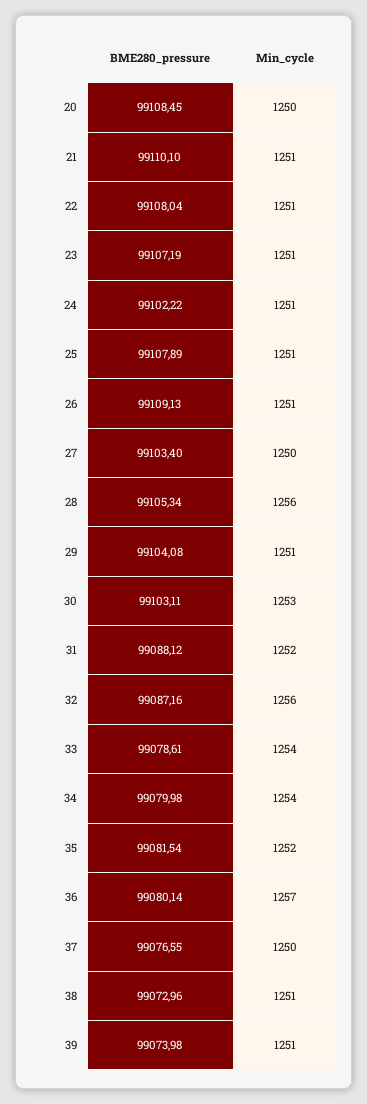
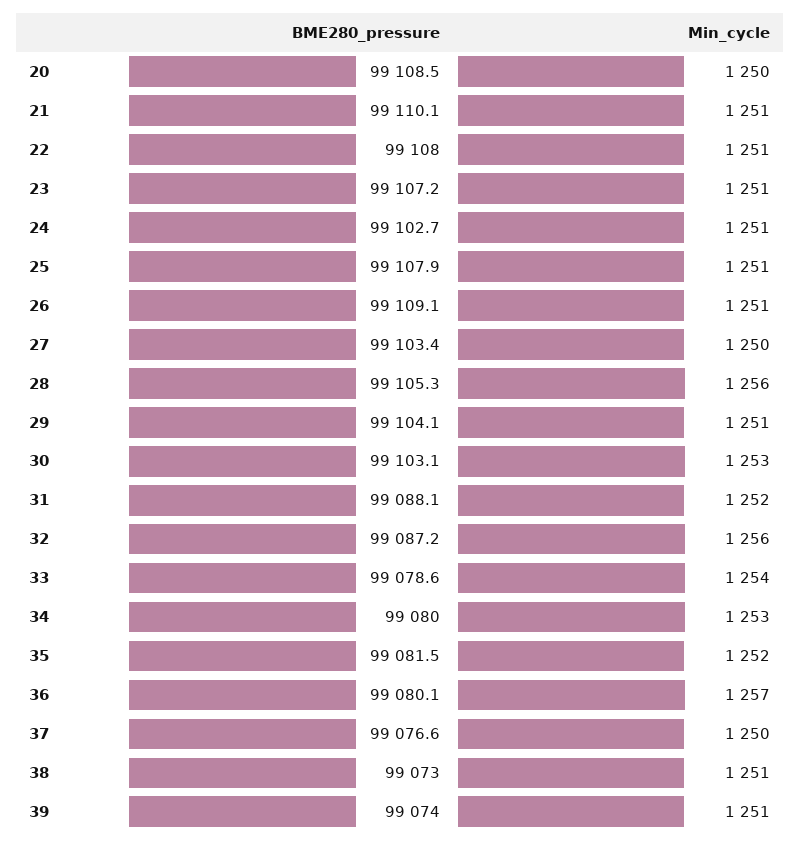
  {
    "BME280_pressure": {
      "20": 99108.45,
      "21": 99110.1,
      "22": 99108.04,
      "23": 99107.19,
-     "24": 99102.22,
+     "24": 99102.7,
      "25": 99107.89,
      "26": 99109.13,
      "27": 99103.4,
      "28": 99105.34,
      "29": 99104.08,
      "30": 99103.11,
      "31": 99088.12,
      "32": 99087.16,
      "33": 99078.61,
      "34": 99079.98,
      "35": 99081.54,
      "36": 99080.14,
      "37": 99076.55,
      "38": 99072.96,
      "39": 99073.98
    },
    "Min_cycle": {
      "20": 1250,
      "21": 1251,
      "22": 1251,
      "23": 1251,
      "24": 1251,
      "25": 1251,
      "26": 1251,
      "27": 1250,
      "28": 1256,
      "29": 1251,
      "30": 1253,
      "31": 1252,
      "32": 1256,
      "33": 1254,
-     "34": 1254,
+     "34": 1253,
      "35": 1252,
      "36": 1257,
      "37": 1250,
      "38": 1251,
      "39": 1251
    }
  }

